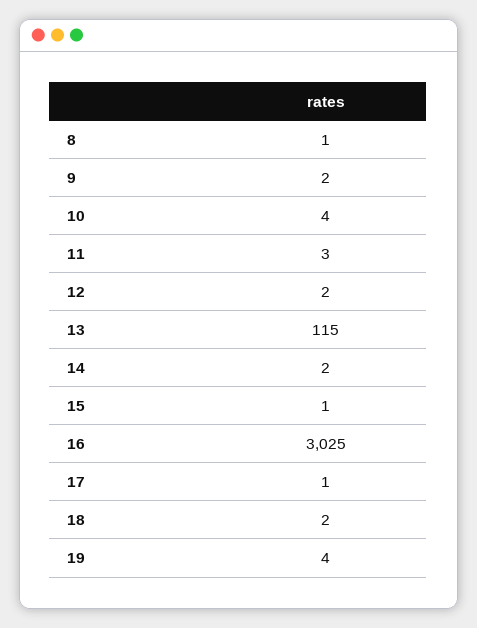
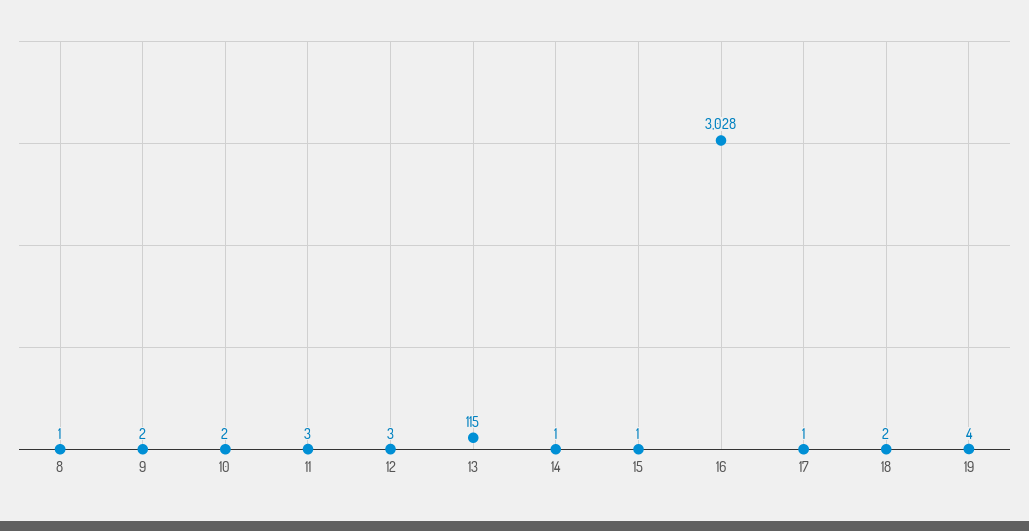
  {
    "8": 1,
    "9": 2,
-   "10": 4,
+   "10": 2,
    "11": 3,
-   "12": 2,
+   "12": 3,
    "13": 115,
-   "14": 2,
+   "14": 1,
    "15": 1,
-   "16": 3025,
+   "16": 3028,
    "17": 1,
    "18": 2,
    "19": 4
  }

